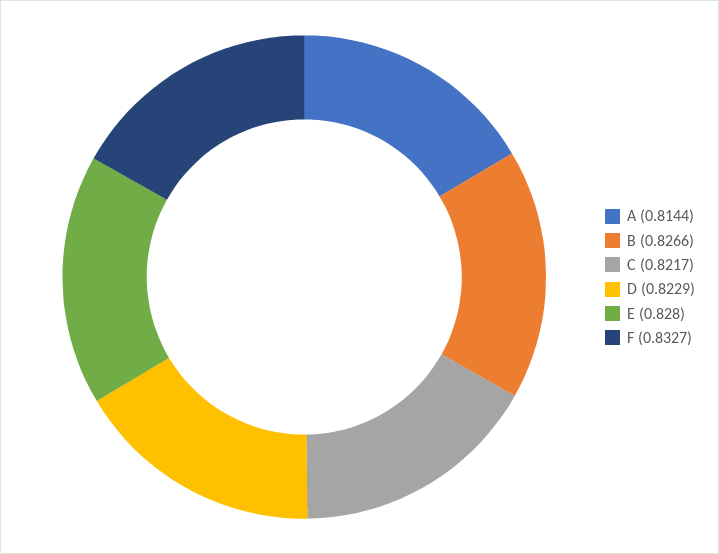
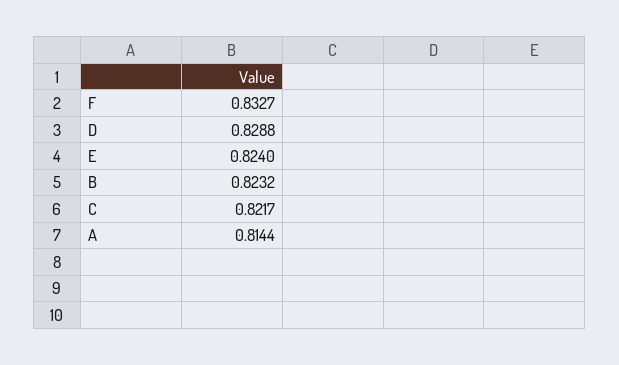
  {
    "A": 0.8144,
-   "B": 0.8266,
+   "B": 0.8232,
    "C": 0.8217,
-   "D": 0.8229,
+   "D": 0.8288,
-   "E": 0.828,
+   "E": 0.824,
    "F": 0.8327
  }

